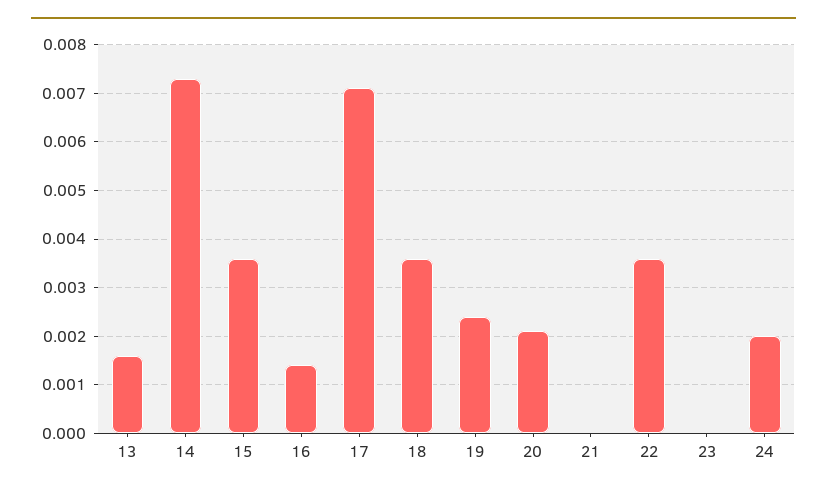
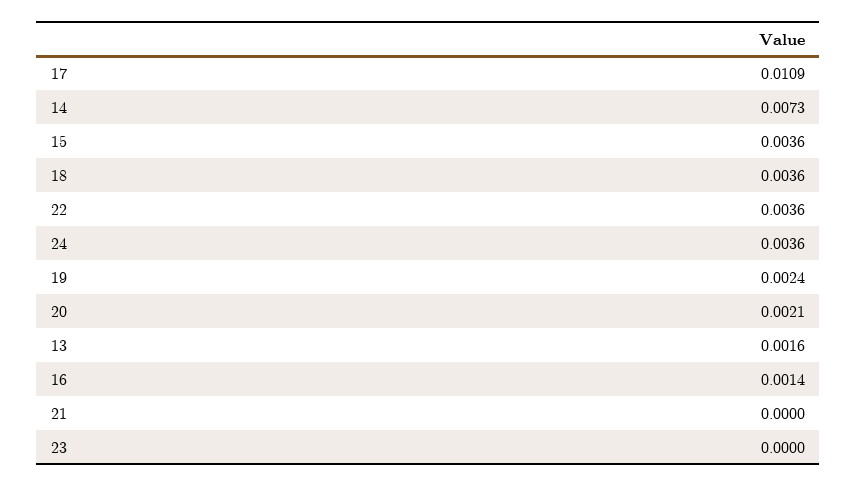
  {
    "13": 0.0016,
    "14": 0.0073,
    "15": 0.0036,
    "16": 0.0014,
-   "17": 0.007,
+   "17": 0.0109,
    "18": 0.0036,
    "19": 0.0024,
    "20": 0.0021,
    "21": 0,
    "22": 0.0036,
    "23": 0,
-   "24": 0.002
+   "24": 0.0036
  }

